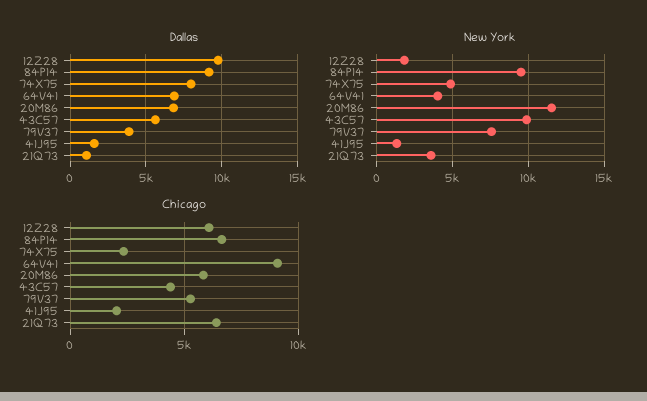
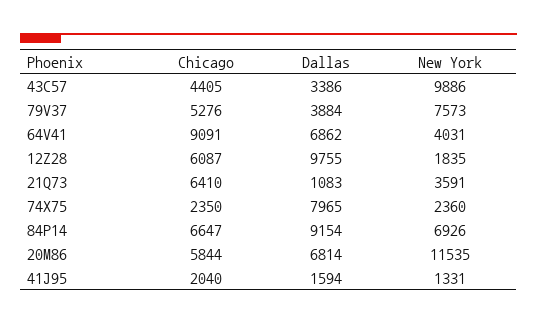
  {
    "Dallas": {
      "12Z28": 9755,
      "84P14": 9154,
      "74X75": 7965,
      "64V41": 6862,
      "20M86": 6814,
-     "43C57": 5500,
+     "43C57": 3386,
      "79V37": 3884,
      "41J95": 1594,
      "21Q73": 1083
    },
    "New York": {
      "12Z28": 1835,
-     "84P14": 9500,
+     "84P14": 6926,
-     "74X75": 5000,
+     "74X75": 2360,
      "64V41": 4031,
      "20M86": 11535,
      "43C57": 9886,
      "79V37": 7573,
      "41J95": 1331,
      "21Q73": 3591
    },
    "Chicago": {
      "12Z28": 6087,
      "84P14": 6647,
      "74X75": 2350,
      "64V41": 9091,
      "20M86": 5844,
      "43C57": 4405,
      "79V37": 5276,
      "41J95": 2040,
      "21Q73": 6410
    }
  }

